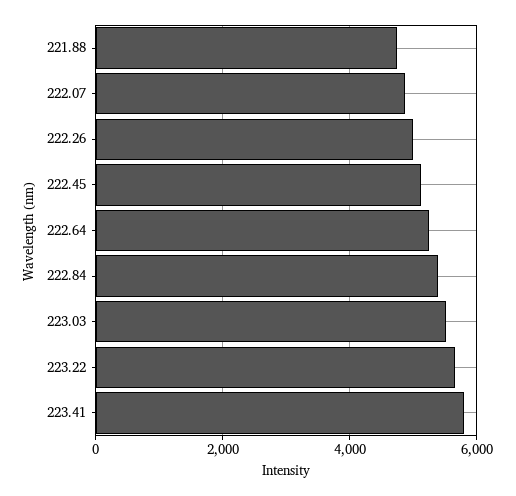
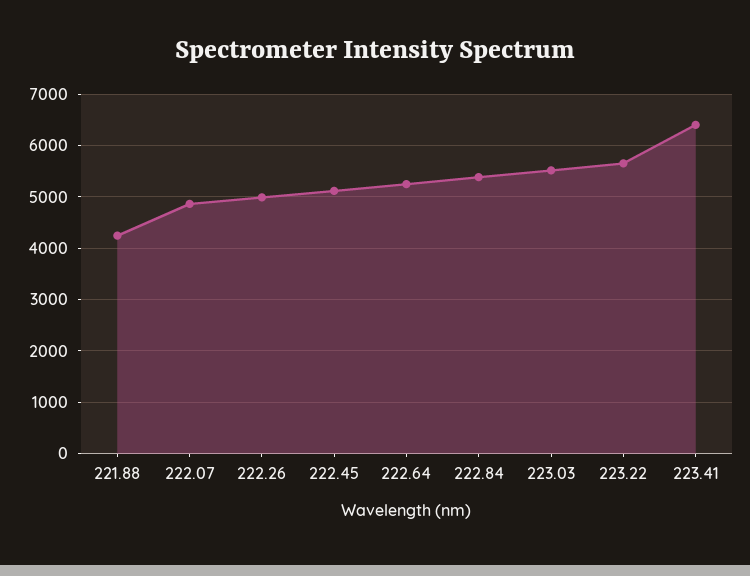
  {
-   "221.88": 4800,
+   "221.88": 4200,
    "222.07": 4800,
    "222.26": 5000,
    "222.45": 5200,
    "222.64": 5200,
    "222.84": 5400,
    "223.03": 5600,
    "223.22": 5600,
-   "223.41": 5800
+   "223.41": 6400
  }

